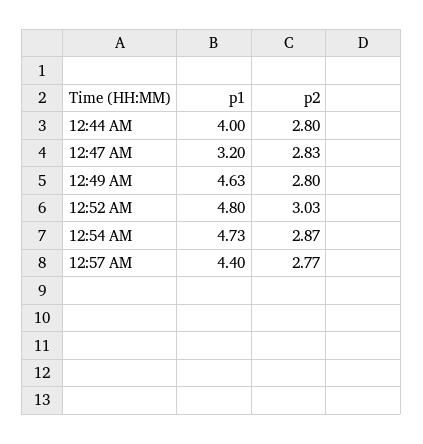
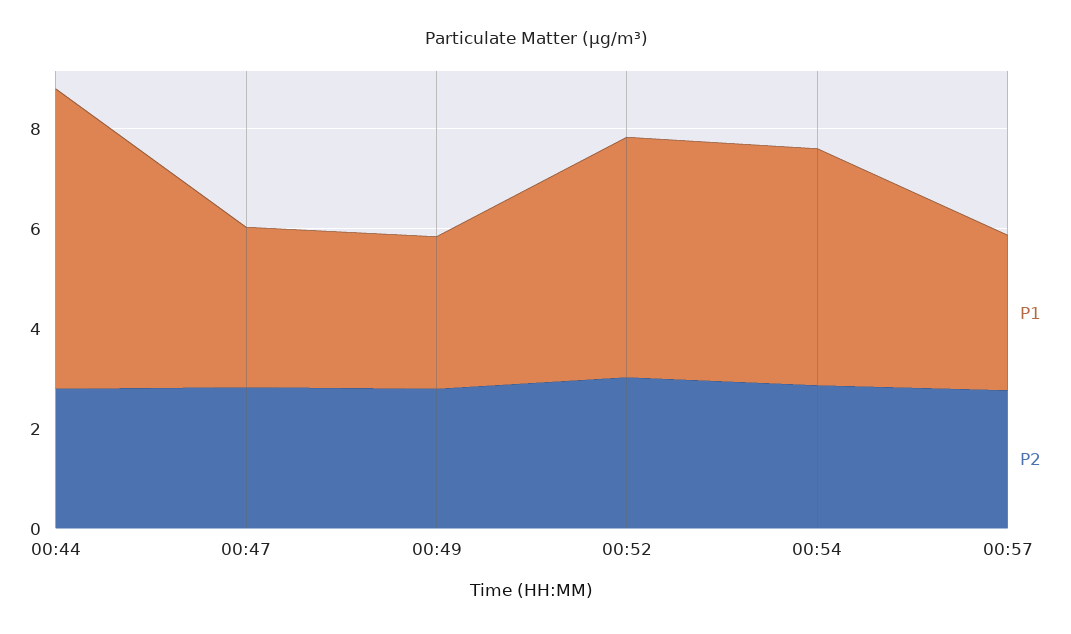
  {
    "p1": {
-     "12:44 AM": 4,
+     "12:44 AM": 6,
      "12:47 AM": 3.2,
-     "12:49 AM": 4.63,
+     "12:49 AM": 3,
      "12:52 AM": 4.8,
      "12:54 AM": 4.73,
-     "12:57 AM": 4.4
+     "12:57 AM": 3
    },
    "p2": {
      "12:44 AM": 2.8,
      "12:47 AM": 2.83,
      "12:49 AM": 2.8,
      "12:52 AM": 3.03,
      "12:54 AM": 2.87,
      "12:57 AM": 2.77
    }
  }

